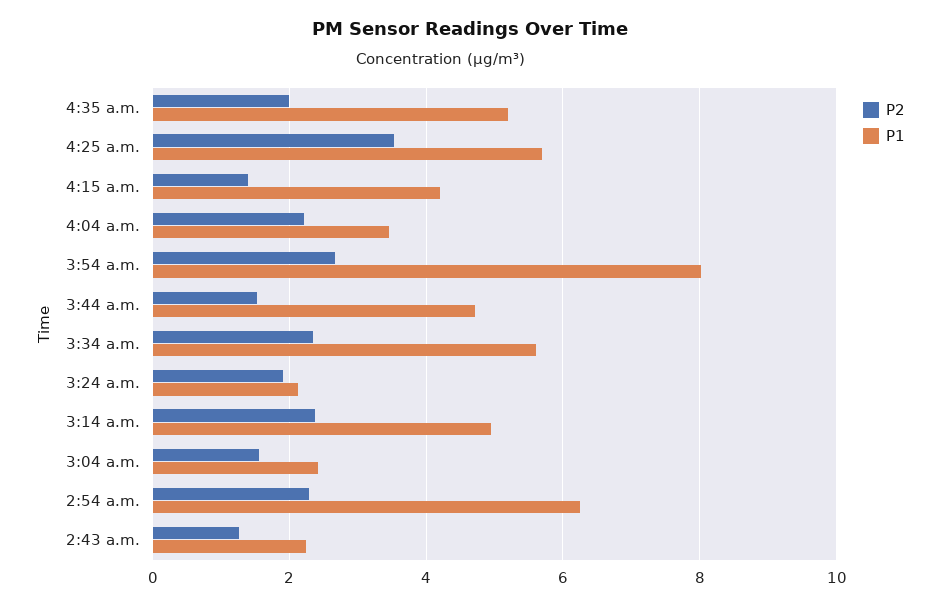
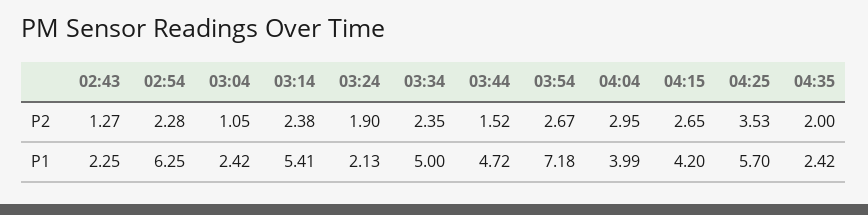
  {
    "P2": {
      "4:35 a.m.": 2,
      "4:25 a.m.": 3.53,
-     "4:15 a.m.": 1.4,
+     "4:15 a.m.": 2.65,
-     "4:04 a.m.": 2.2,
+     "4:04 a.m.": 2.95,
      "3:54 a.m.": 2.67,
      "3:44 a.m.": 1.52,
      "3:34 a.m.": 2.35,
      "3:24 a.m.": 1.9,
      "3:14 a.m.": 2.38,
-     "3:04 a.m.": 1.6,
+     "3:04 a.m.": 1.05,
      "2:54 a.m.": 2.28,
      "2:43 a.m.": 1.27
    },
    "P1": {
-     "4:35 a.m.": 5.2,
+     "4:35 a.m.": 2.42,
      "4:25 a.m.": 5.7,
      "4:15 a.m.": 4.2,
-     "4:04 a.m.": 3.4,
+     "4:04 a.m.": 3.99,
-     "3:54 a.m.": 8,
+     "3:54 a.m.": 7.18,
      "3:44 a.m.": 4.72,
-     "3:34 a.m.": 5.6,
+     "3:34 a.m.": 5,
      "3:24 a.m.": 2.13,
-     "3:14 a.m.": 5,
+     "3:14 a.m.": 5.41,
      "3:04 a.m.": 2.42,
      "2:54 a.m.": 6.25,
      "2:43 a.m.": 2.25
    }
  }

